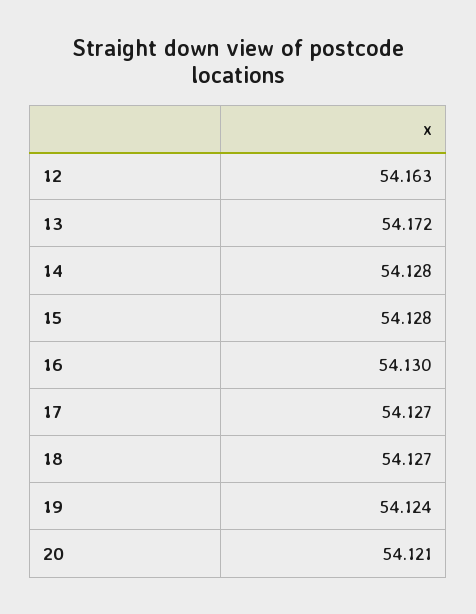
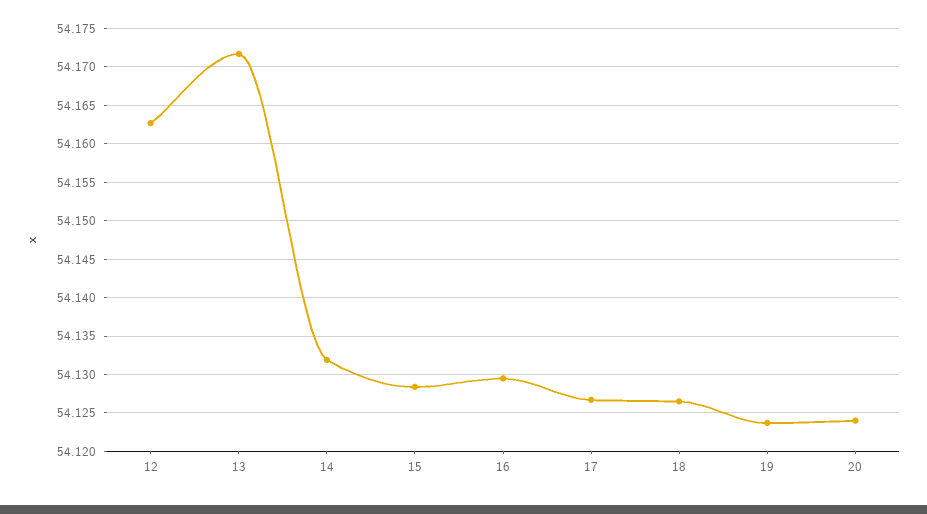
  {
    "12": 54.163,
    "13": 54.172,
-   "14": 54.128,
+   "14": 54.132,
    "15": 54.128,
    "16": 54.13,
    "17": 54.127,
    "18": 54.127,
    "19": 54.124,
-   "20": 54.121
+   "20": 54.124
  }

